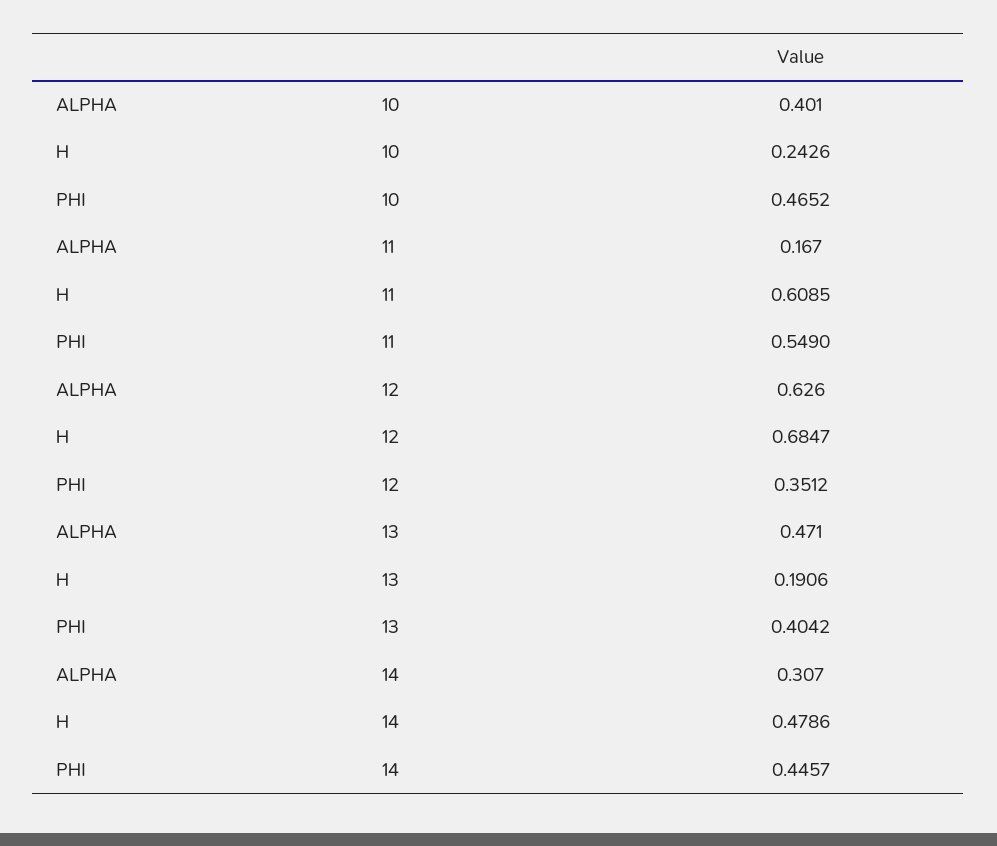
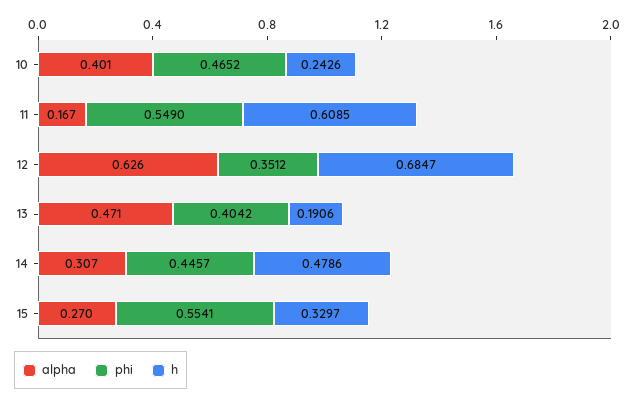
  {
    "ALPHA": {
      "10": 0.401,
      "11": 0.167,
      "12": 0.626,
      "13": 0.471,
-     "14": 0.307
+     "14": 0.307,
+     "15": 0.27
    },
    "H": {
      "10": 0.2426,
      "11": 0.6085,
      "12": 0.6847,
      "13": 0.1906,
-     "14": 0.4786
+     "14": 0.4786,
+     "15": 0.3297
    },
    "PHI": {
      "10": 0.4652,
      "11": 0.549,
      "12": 0.3512,
      "13": 0.4042,
-     "14": 0.4457
+     "14": 0.4457,
+     "15": 0.5541
    }
  }

